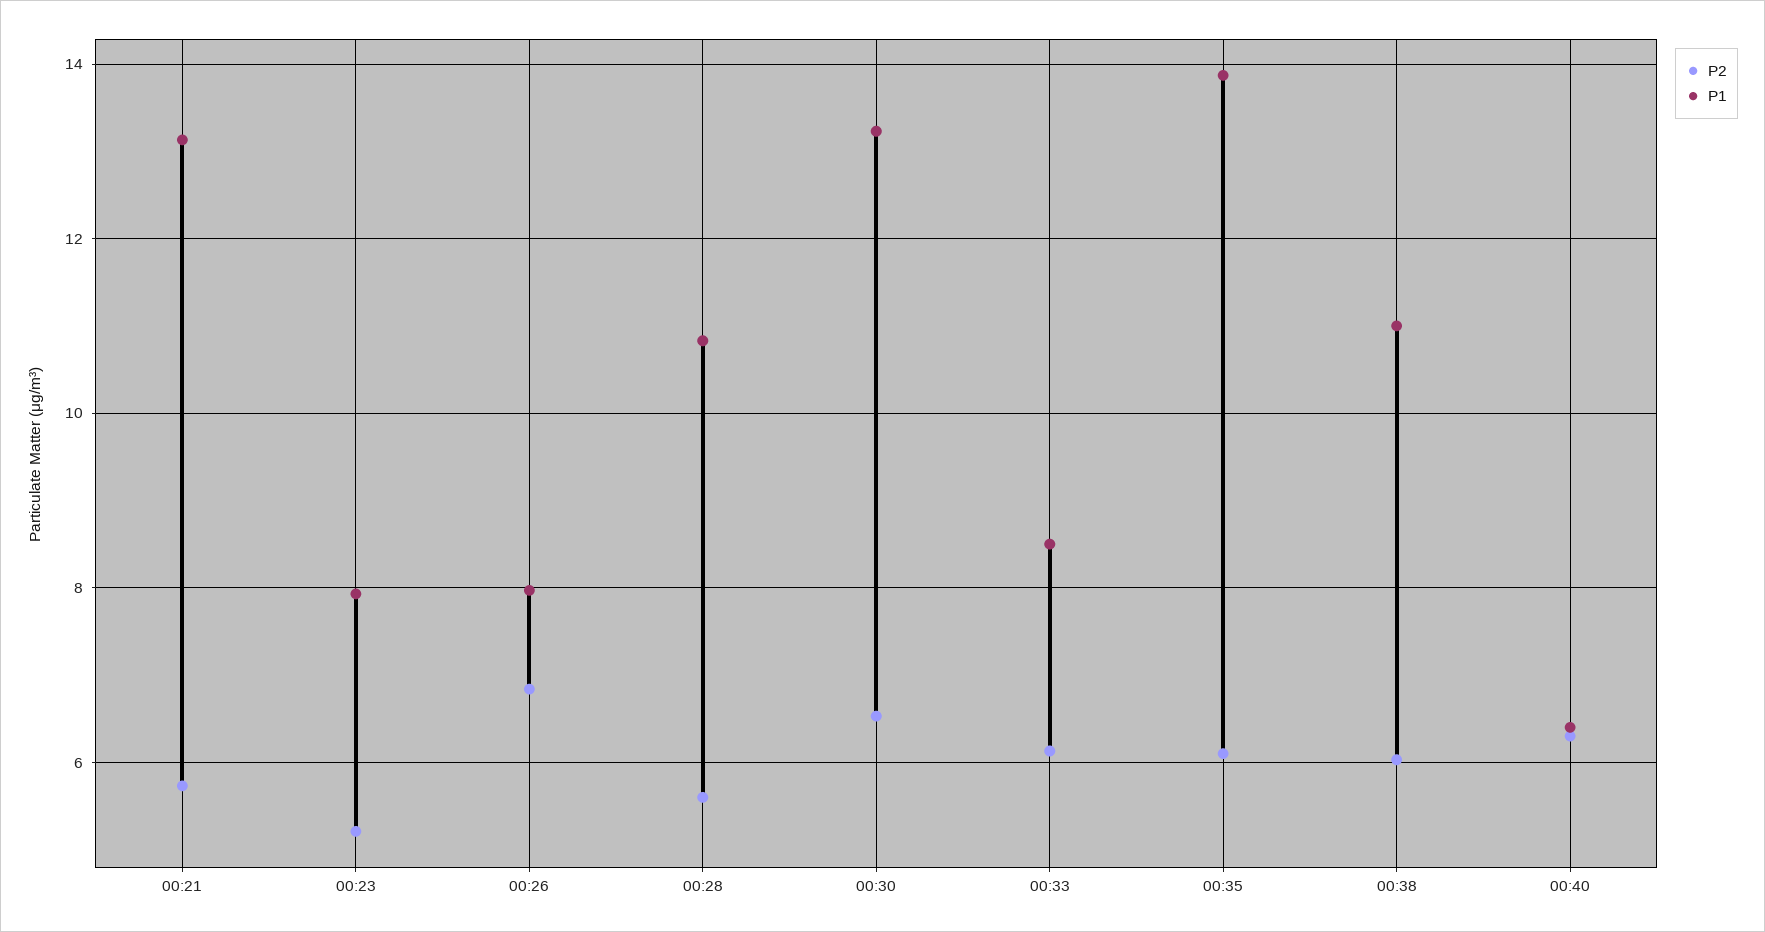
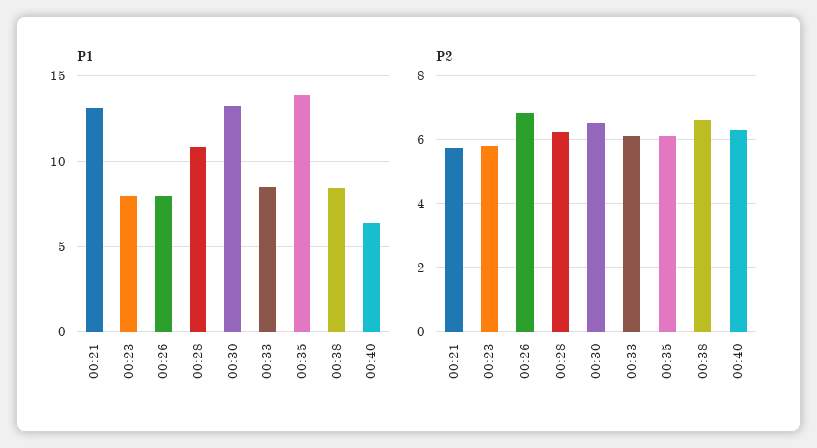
  {
    "P2": {
      "00:21": 5.8,
-     "00:23": 5.2,
+     "00:23": 5.8,
      "00:26": 6.8,
-     "00:28": 5.6,
+     "00:28": 6.2,
      "00:30": 6.6,
      "00:33": 6.2,
      "00:35": 6.2,
-     "00:38": 6,
+     "00:38": 6.6,
      "00:40": 6.4
    },
    "P1": {
      "00:21": 13.2,
      "00:23": 8,
      "00:26": 8,
      "00:28": 10.8,
      "00:30": 13.2,
      "00:33": 8.6,
      "00:35": 13.8,
-     "00:38": 11,
+     "00:38": 8.5,
      "00:40": 6.4
    }
  }

